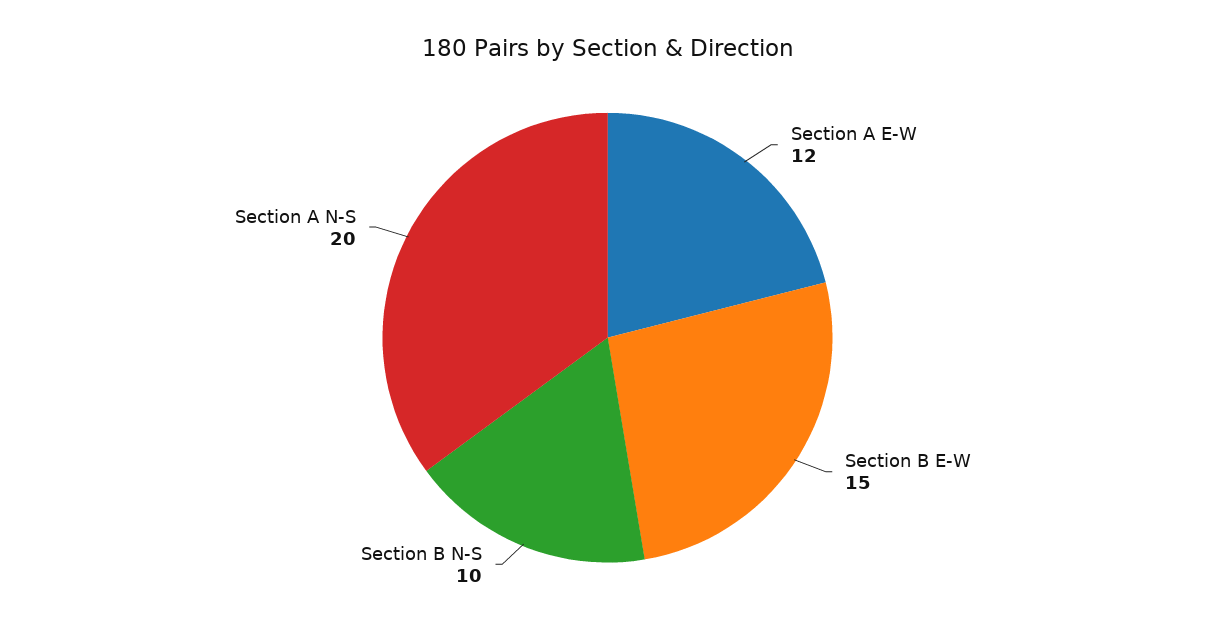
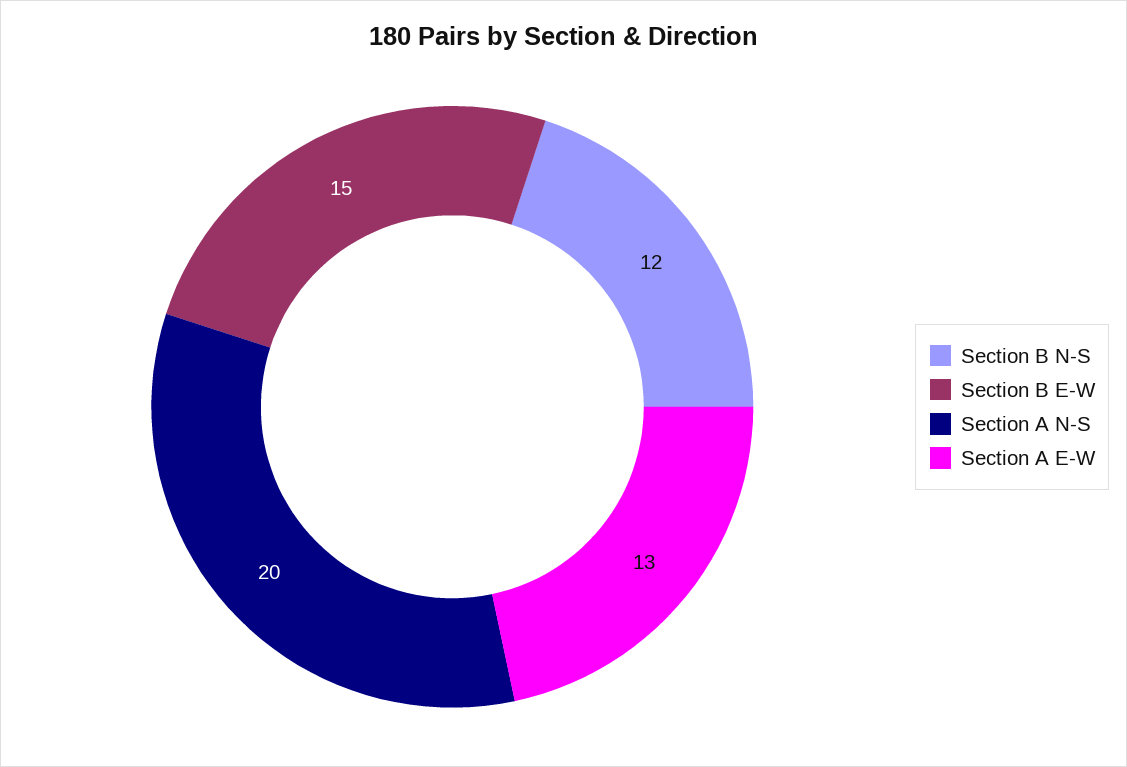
  {
-   "Section A E-W": 12,
+   "Section A E-W": 13,
    "Section B E-W": 15,
-   "Section B N-S": 10,
+   "Section B N-S": 12,
    "Section A N-S": 20
  }

